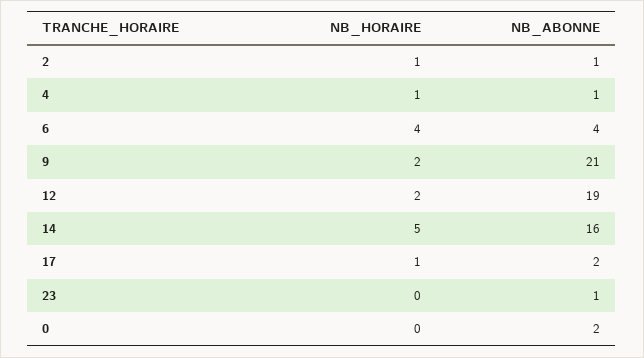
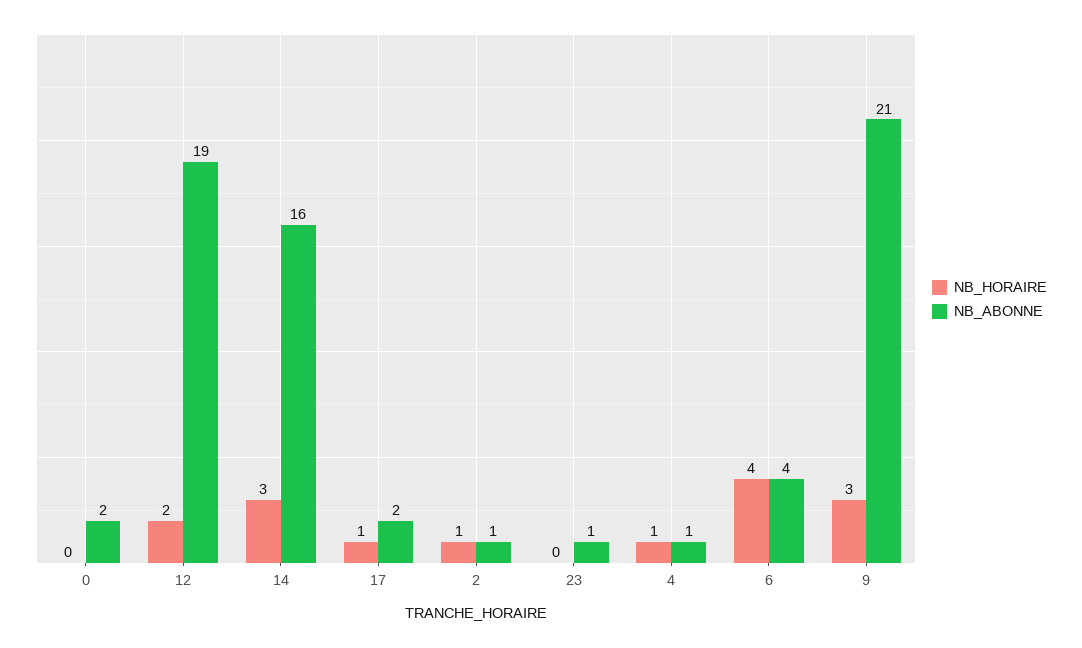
  {
    "NB_HORAIRE": {
      "2": 1,
      "4": 1,
      "6": 4,
-     "9": 2,
+     "9": 3,
      "12": 2,
-     "14": 5,
+     "14": 3,
      "17": 1,
      "23": 0,
      "0": 0
    },
    "NB_ABONNE": {
      "2": 1,
      "4": 1,
      "6": 4,
      "9": 21,
      "12": 19,
      "14": 16,
      "17": 2,
      "23": 1,
      "0": 2
    }
  }

